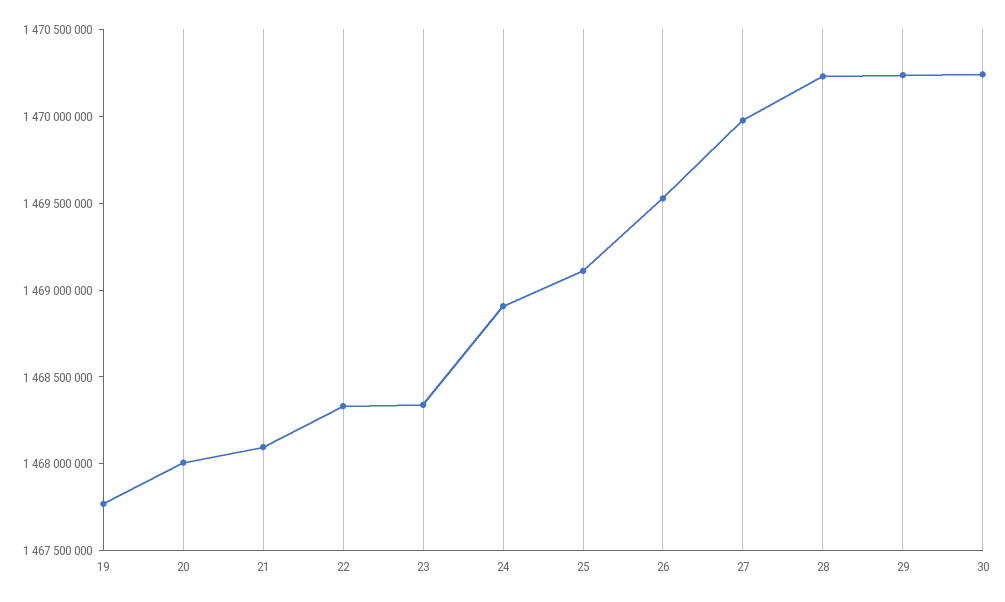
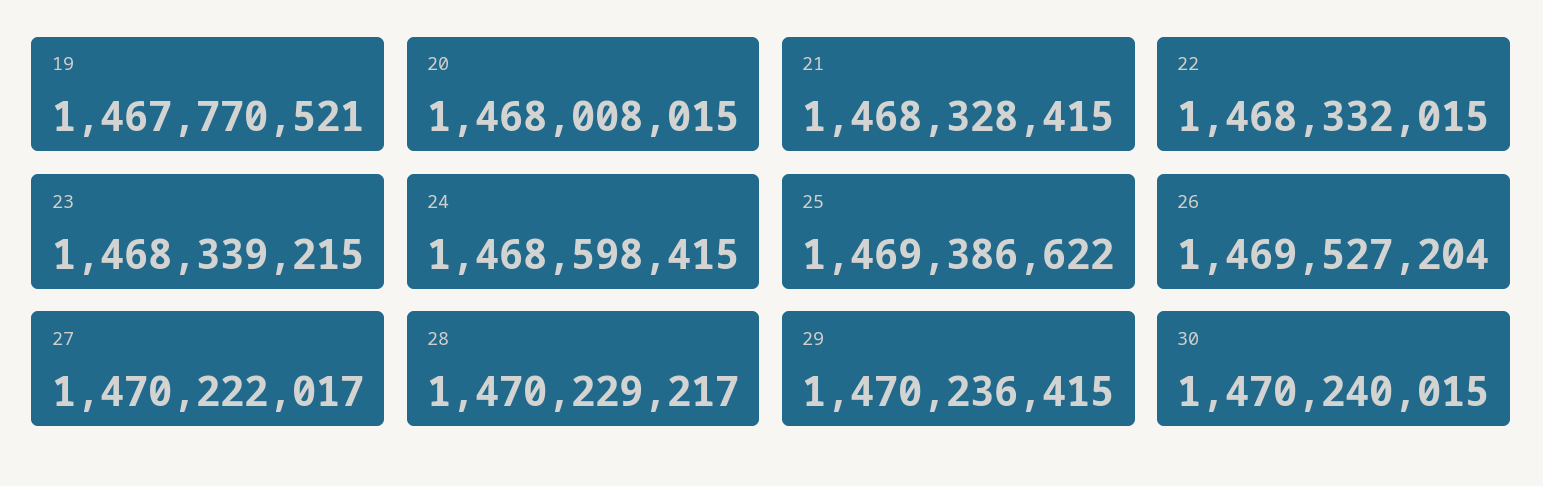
  {
    "19": 1467770521,
    "20": 1468008015,
-   "21": 1468100000,
+   "21": 1468328415,
    "22": 1468332015,
    "23": 1468339215,
-   "24": 1468900000,
+   "24": 1468598415,
-   "25": 1469100000,
+   "25": 1469386622,
    "26": 1469527204,
-   "27": 1470000000,
+   "27": 1470222017,
    "28": 1470229217,
    "29": 1470236415,
    "30": 1470240015
  }

